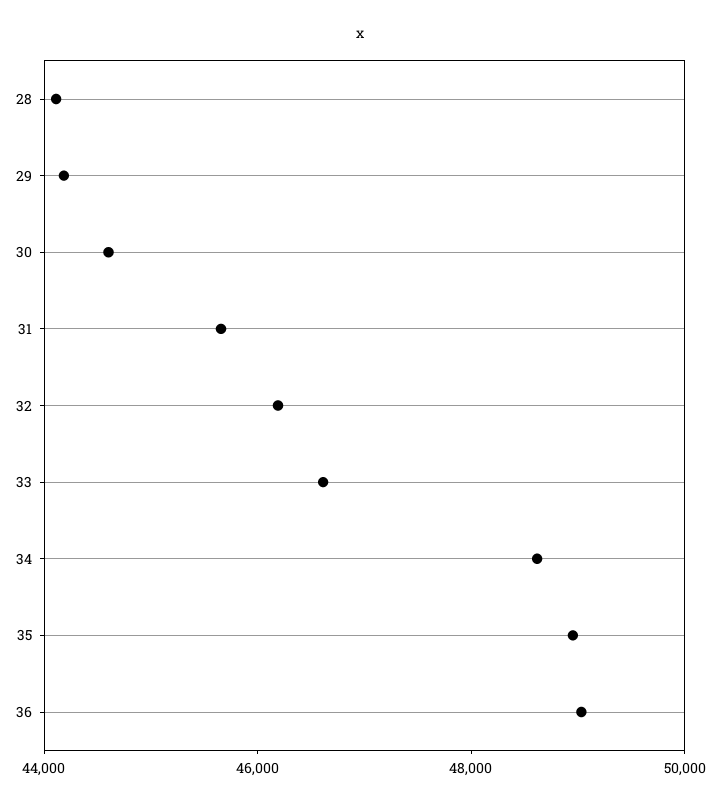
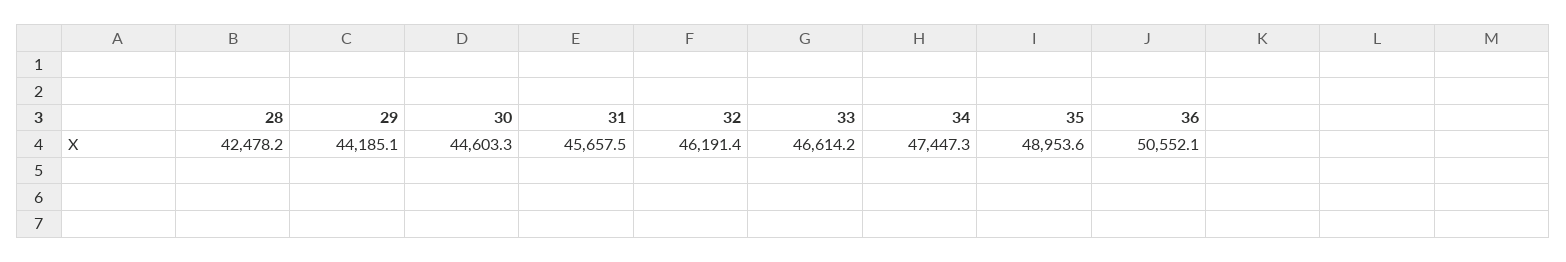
  {
-   "28": 44000,
+   "28": 42478.2,
    "29": 44185.1,
    "30": 44603.3,
    "31": 45657.5,
    "32": 46191.4,
    "33": 46614.2,
-   "34": 48500,
+   "34": 47447.3,
    "35": 48953.6,
-   "36": 49000
+   "36": 50552.1
  }

